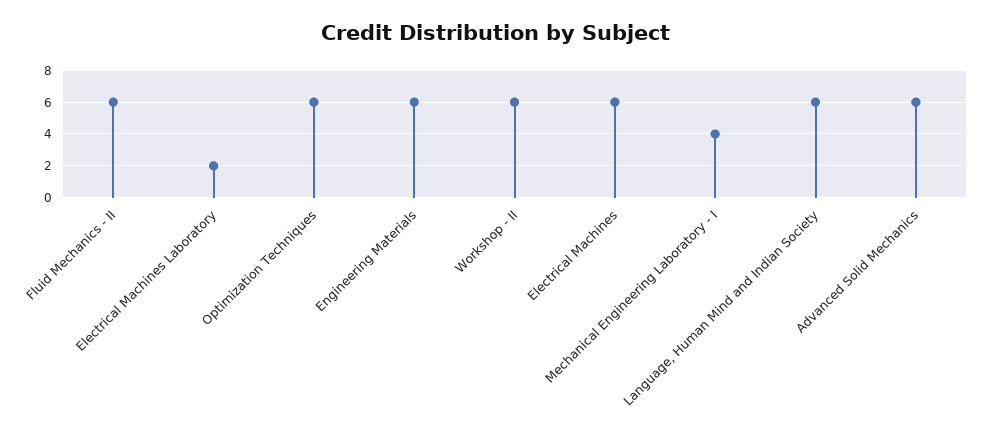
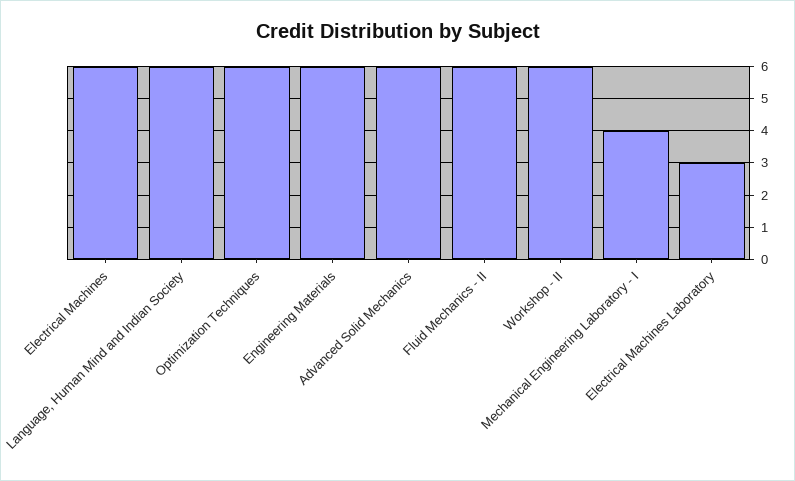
  {
    "Fluid Mechanics - II": 6,
-   "Electrical Machines Laboratory": 2,
+   "Electrical Machines Laboratory": 3,
    "Optimization Techniques": 6,
    "Engineering Materials": 6,
    "Workshop - II": 6,
    "Electrical Machines": 6,
    "Mechanical Engineering Laboratory - I": 4,
    "Language, Human Mind and Indian Society": 6,
    "Advanced Solid Mechanics": 6
  }

